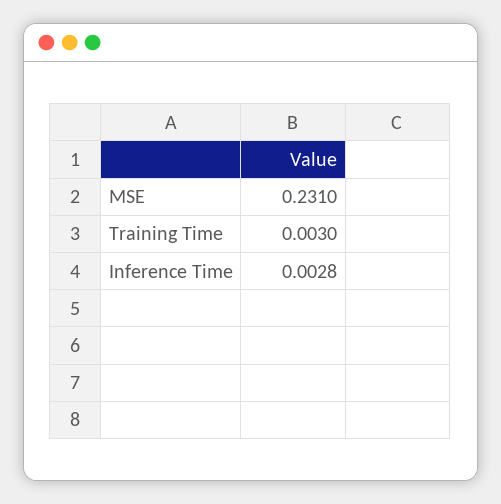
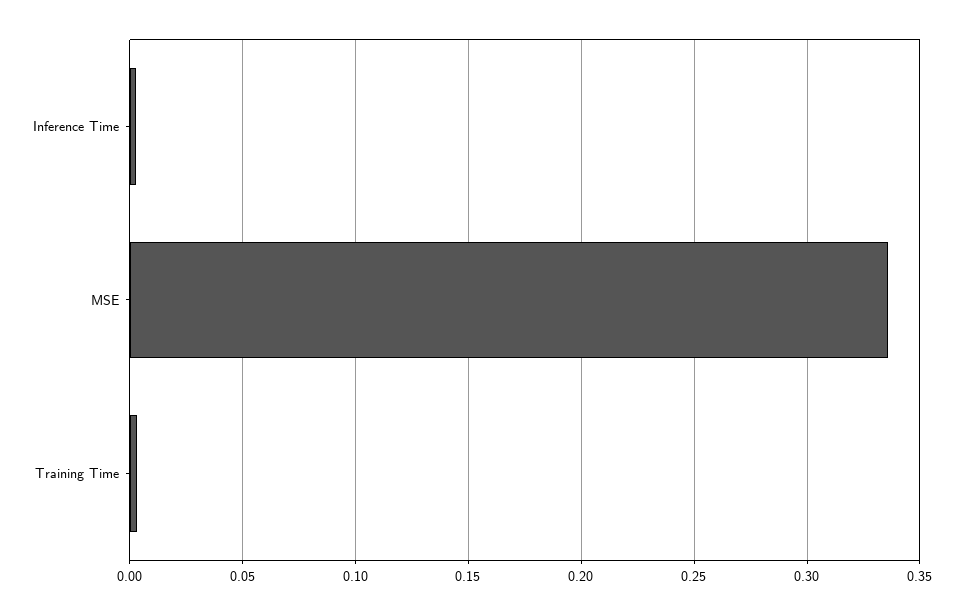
  {
-   "MSE": 0.231,
+   "MSE": 0.335,
    "Training Time": 0.003,
    "Inference Time": 0.0028
  }

